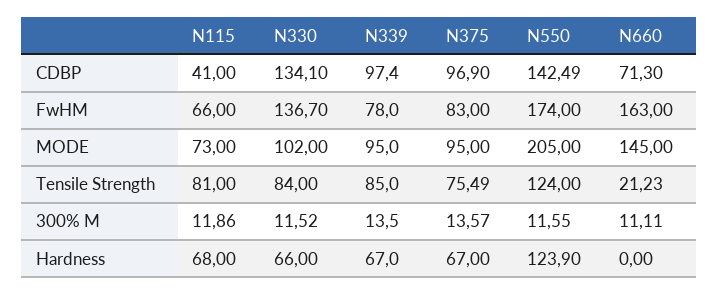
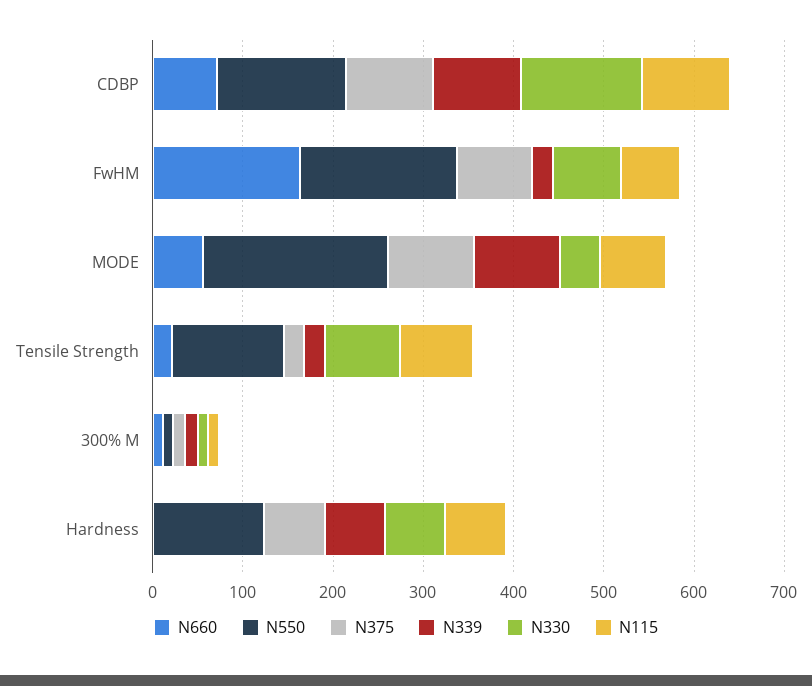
  {
    "N115": {
-     "CDBP": 41,
+     "CDBP": 100,
      "FwHM": 66,
      "MODE": 73,
      "Tensile Strength": 81,
      "300% M": 11.86,
      "Hardness": 68
    },
    "N330": {
      "CDBP": 134.1,
-     "FwHM": 136.7,
+     "FwHM": 80,
-     "MODE": 102,
+     "MODE": 40,
      "Tensile Strength": 84,
      "300% M": 11.52,
      "Hardness": 66
    },
    "N339": {
      "CDBP": 97.4,
-     "FwHM": 78,
+     "FwHM": 20,
      "MODE": 95,
-     "Tensile Strength": 85,
+     "Tensile Strength": 20,
      "300% M": 13.5,
      "Hardness": 67
    },
    "N375": {
      "CDBP": 96.9,
      "FwHM": 83,
      "MODE": 95,
-     "Tensile Strength": 75.49,
+     "Tensile Strength": 20,
      "300% M": 13.57,
      "Hardness": 67
    },
    "N550": {
      "CDBP": 142.49,
      "FwHM": 174,
      "MODE": 205,
      "Tensile Strength": 124,
      "300% M": 11.55,
      "Hardness": 123.9
    },
    "N660": {
      "CDBP": 71.3,
      "FwHM": 163,
-     "MODE": 145,
+     "MODE": 60,
      "Tensile Strength": 21.23,
      "300% M": 11.11,
      "Hardness": 0
    }
  }

